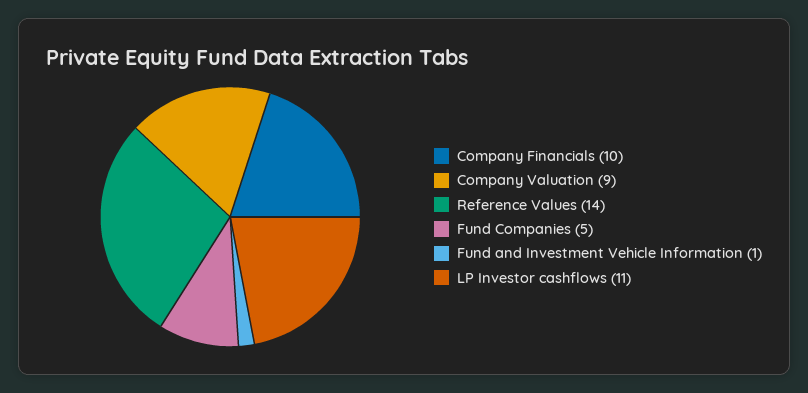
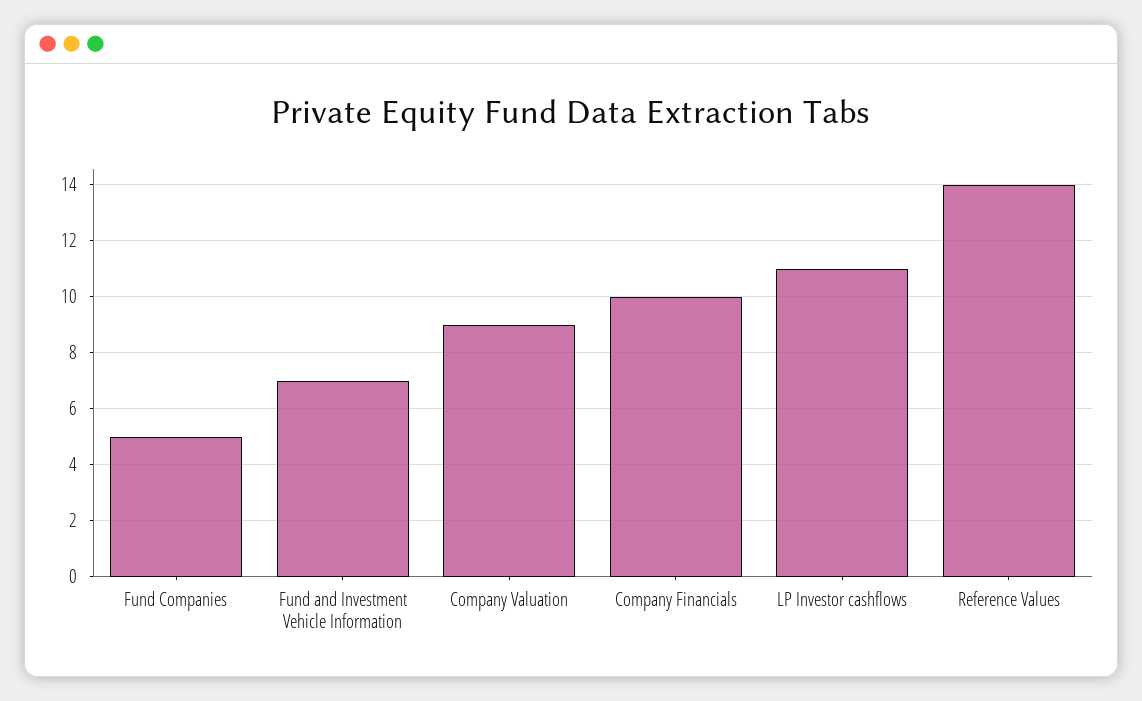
  {
    "Company Financials": 10,
    "Company Valuation": 9,
    "Reference Values": 14,
    "Fund Companies": 5,
-   "Fund and Investment Vehicle Information": 1,
+   "Fund and Investment Vehicle Information": 7,
    "LP Investor cashflows": 11
  }

